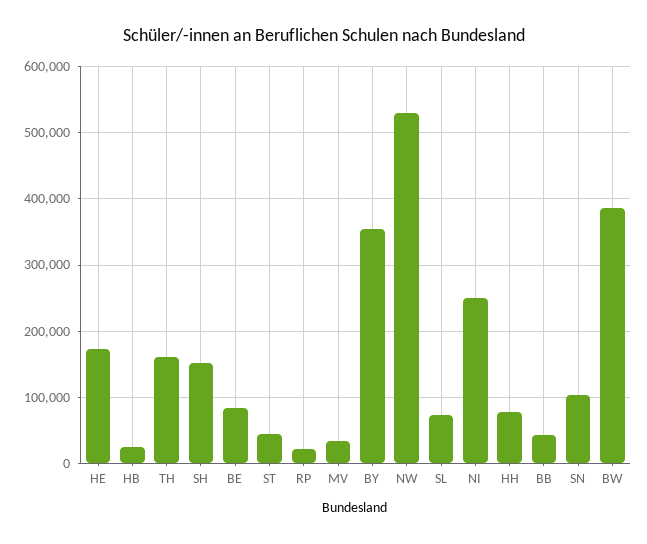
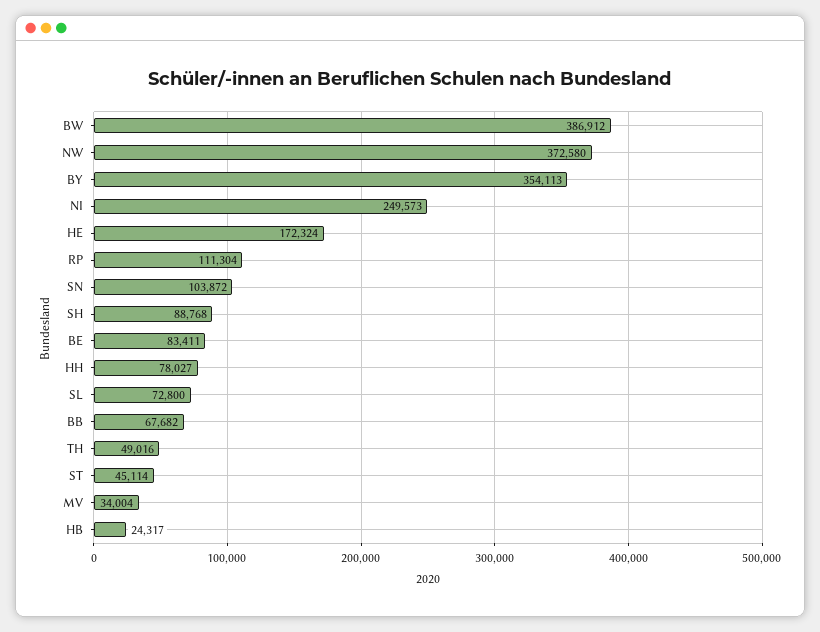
  {
    "HE": 172324,
    "HB": 24317,
-   "TH": 160000,
+   "TH": 49016,
-   "SH": 150000,
+   "SH": 88768,
    "BE": 83411,
    "ST": 45114,
-   "RP": 20000,
+   "RP": 111304,
    "MV": 34004,
    "BY": 354113,
-   "NW": 530000,
+   "NW": 372580,
    "SL": 72800,
    "NI": 249573,
    "HH": 78027,
-   "BB": 40000,
+   "BB": 67682,
    "SN": 103872,
    "BW": 386912
  }

